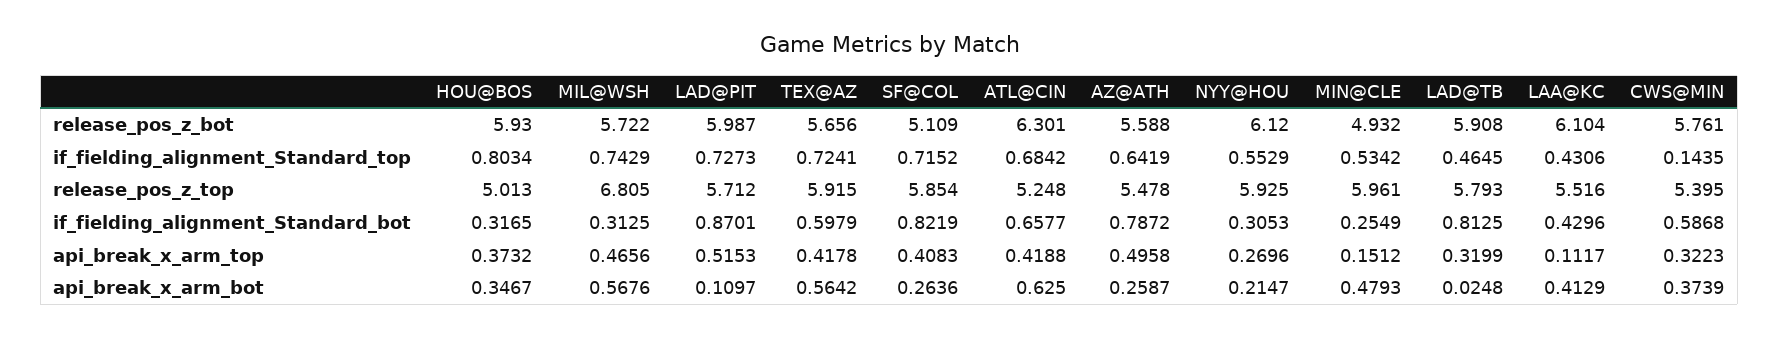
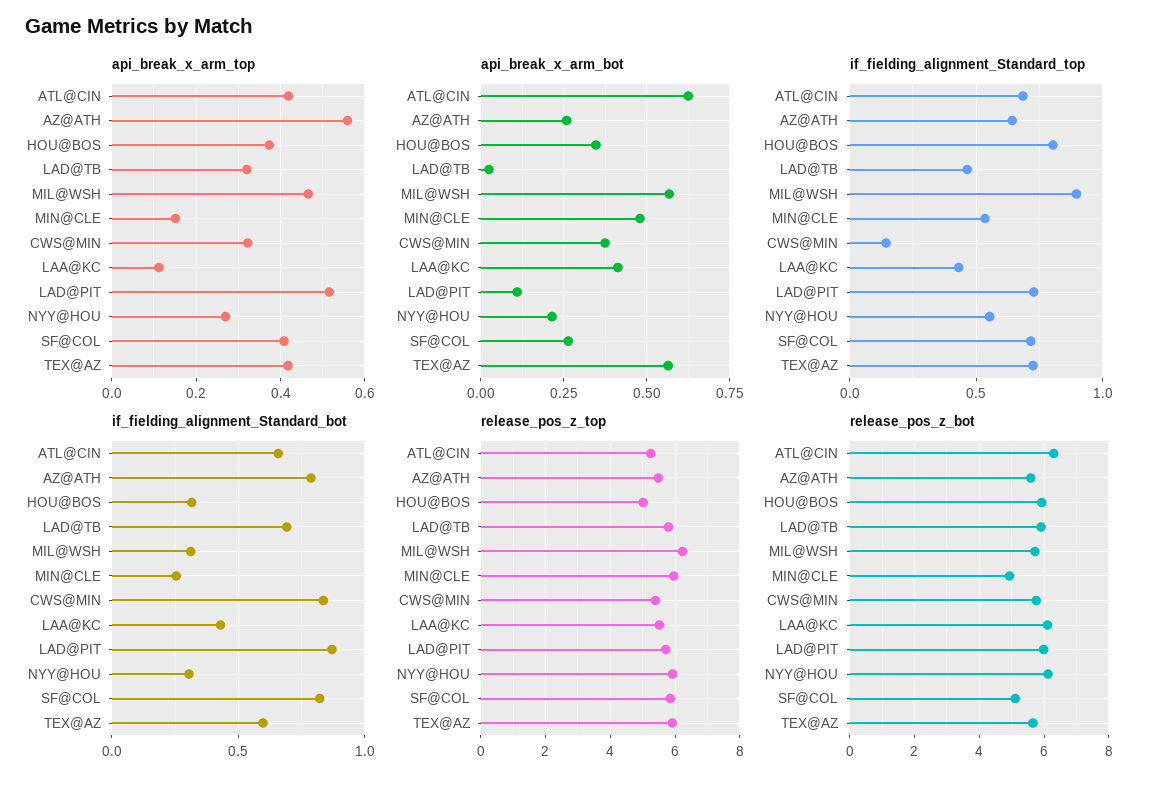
  {
    "release_pos_z_bot": {
      "HOU@BOS": 5.93,
      "MIL@WSH": 5.722,
      "LAD@PIT": 5.987,
      "TEX@AZ": 5.656,
      "SF@COL": 5.109,
      "ATL@CIN": 6.301,
      "AZ@ATH": 5.588,
      "NYY@HOU": 6.12,
      "MIN@CLE": 4.932,
      "LAD@TB": 5.908,
      "LAA@KC": 6.104,
      "CWS@MIN": 5.761
    },
    "if_fielding_alignment_Standard_top": {
      "HOU@BOS": 0.8034,
-     "MIL@WSH": 0.7429,
+     "MIL@WSH": 0.9,
      "LAD@PIT": 0.7273,
      "TEX@AZ": 0.7241,
      "SF@COL": 0.7152,
      "ATL@CIN": 0.6842,
      "AZ@ATH": 0.6419,
      "NYY@HOU": 0.5529,
      "MIN@CLE": 0.5342,
      "LAD@TB": 0.4645,
      "LAA@KC": 0.4306,
      "CWS@MIN": 0.1435
    },
    "release_pos_z_top": {
      "HOU@BOS": 5.013,
-     "MIL@WSH": 6.805,
+     "MIL@WSH": 6.2,
      "LAD@PIT": 5.712,
      "TEX@AZ": 5.915,
      "SF@COL": 5.854,
      "ATL@CIN": 5.248,
      "AZ@ATH": 5.478,
      "NYY@HOU": 5.925,
      "MIN@CLE": 5.961,
      "LAD@TB": 5.793,
      "LAA@KC": 5.516,
      "CWS@MIN": 5.395
    },
    "if_fielding_alignment_Standard_bot": {
      "HOU@BOS": 0.3165,
      "MIL@WSH": 0.3125,
      "LAD@PIT": 0.8701,
      "TEX@AZ": 0.5979,
      "SF@COL": 0.8219,
      "ATL@CIN": 0.6577,
      "AZ@ATH": 0.7872,
      "NYY@HOU": 0.3053,
      "MIN@CLE": 0.2549,
-     "LAD@TB": 0.8125,
+     "LAD@TB": 0.7,
      "LAA@KC": 0.4296,
-     "CWS@MIN": 0.5868
+     "CWS@MIN": 0.85
    },
    "api_break_x_arm_top": {
      "HOU@BOS": 0.3732,
      "MIL@WSH": 0.4656,
      "LAD@PIT": 0.5153,
      "TEX@AZ": 0.4178,
      "SF@COL": 0.4083,
      "ATL@CIN": 0.4188,
-     "AZ@ATH": 0.4958,
+     "AZ@ATH": 0.56,
      "NYY@HOU": 0.2696,
      "MIN@CLE": 0.1512,
      "LAD@TB": 0.3199,
      "LAA@KC": 0.1117,
      "CWS@MIN": 0.3223
    },
    "api_break_x_arm_bot": {
      "HOU@BOS": 0.3467,
      "MIL@WSH": 0.5676,
      "LAD@PIT": 0.1097,
      "TEX@AZ": 0.5642,
      "SF@COL": 0.2636,
      "ATL@CIN": 0.625,
      "AZ@ATH": 0.2587,
      "NYY@HOU": 0.2147,
      "MIN@CLE": 0.4793,
      "LAD@TB": 0.0248,
      "LAA@KC": 0.4129,
      "CWS@MIN": 0.3739
    }
  }

